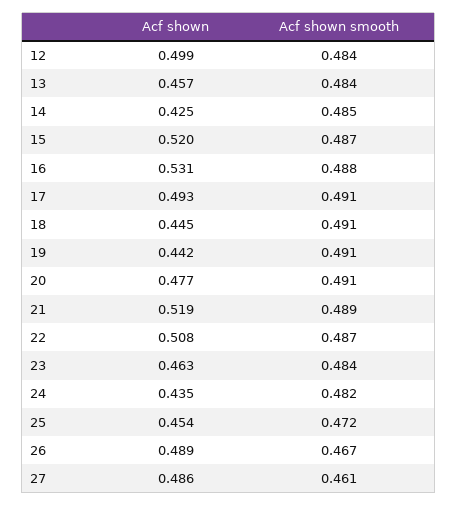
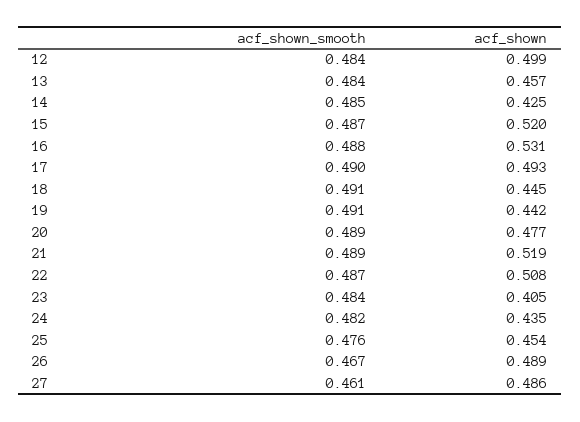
  {
    "Acf shown": {
      "12": 0.499,
      "13": 0.457,
      "14": 0.425,
      "15": 0.52,
      "16": 0.531,
      "17": 0.493,
      "18": 0.445,
      "19": 0.442,
      "20": 0.477,
      "21": 0.519,
      "22": 0.508,
-     "23": 0.463,
+     "23": 0.405,
      "24": 0.435,
      "25": 0.454,
      "26": 0.489,
      "27": 0.486
    },
    "Acf shown smooth": {
      "12": 0.484,
      "13": 0.484,
      "14": 0.485,
      "15": 0.487,
      "16": 0.488,
-     "17": 0.491,
+     "17": 0.49,
      "18": 0.491,
      "19": 0.491,
-     "20": 0.491,
+     "20": 0.489,
      "21": 0.489,
      "22": 0.487,
      "23": 0.484,
      "24": 0.482,
-     "25": 0.472,
+     "25": 0.476,
      "26": 0.467,
      "27": 0.461
    }
  }

